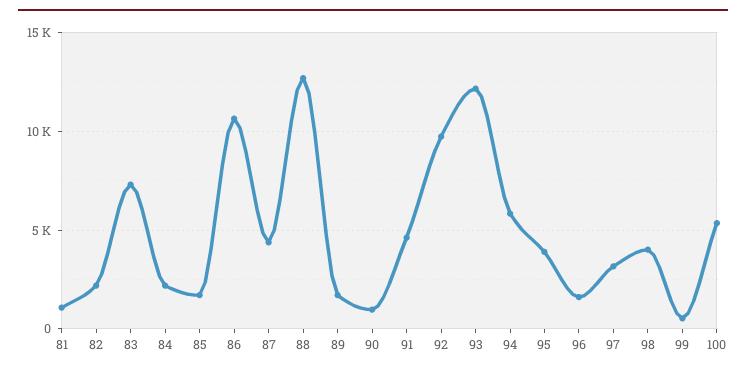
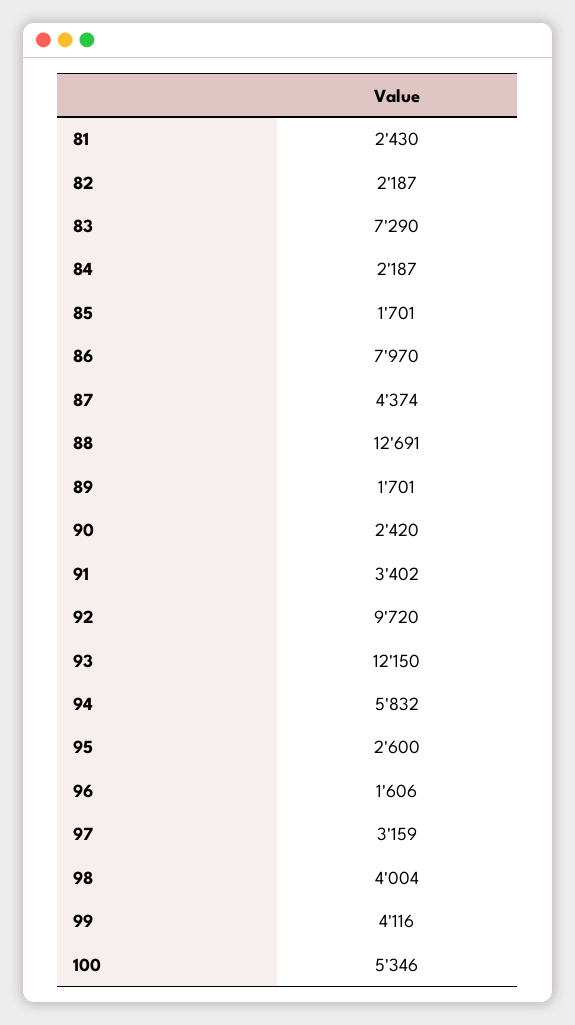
  {
-   "81": 1000,
+   "81": 2430,
    "82": 2187,
    "83": 7290,
    "84": 2187,
    "85": 1701,
-   "86": 10500,
+   "86": 7970,
    "87": 4374,
    "88": 12691,
    "89": 1701,
-   "90": 1000,
+   "90": 2420,
-   "91": 4500,
+   "91": 3402,
    "92": 9720,
    "93": 12150,
    "94": 5832,
-   "95": 4000,
+   "95": 2600,
    "96": 1606,
    "97": 3159,
    "98": 4004,
-   "99": 500,
+   "99": 4116,
    "100": 5346
  }

